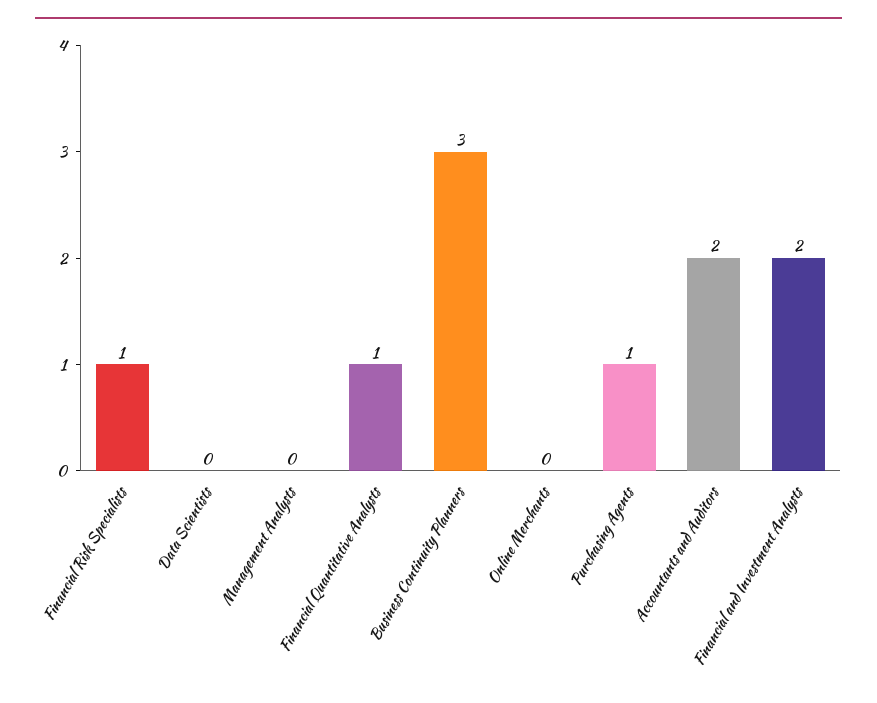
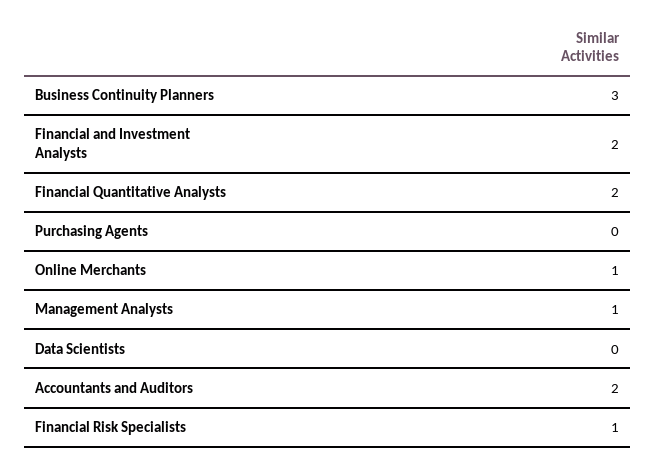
  {
    "Financial Risk Specialists": 1,
    "Data Scientists": 0,
-   "Management Analysts": 0,
+   "Management Analysts": 1,
-   "Financial Quantitative Analysts": 1,
+   "Financial Quantitative Analysts": 2,
    "Business Continuity Planners": 3,
-   "Online Merchants": 0,
+   "Online Merchants": 1,
-   "Purchasing Agents": 1,
+   "Purchasing Agents": 0,
    "Accountants and Auditors": 2,
    "Financial and Investment Analysts": 2
  }

